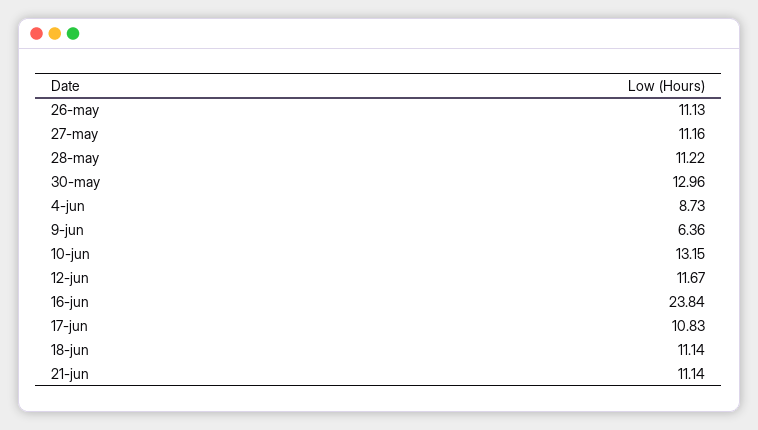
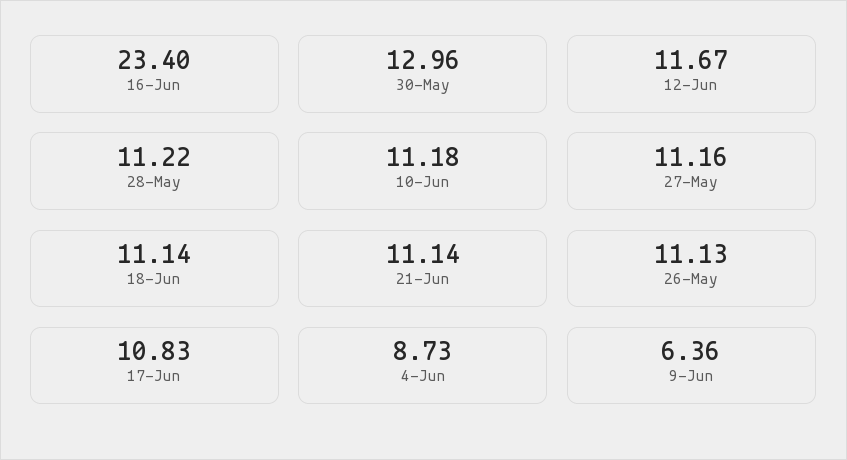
  {
    "26-may": 11.13,
    "27-may": 11.16,
    "28-may": 11.22,
    "30-may": 12.96,
    "4-jun": 8.73,
    "9-jun": 6.36,
-   "10-jun": 13.15,
+   "10-jun": 11.18,
    "12-jun": 11.67,
-   "16-jun": 23.84,
+   "16-jun": 23.4,
    "17-jun": 10.83,
    "18-jun": 11.14,
    "21-jun": 11.14
  }

